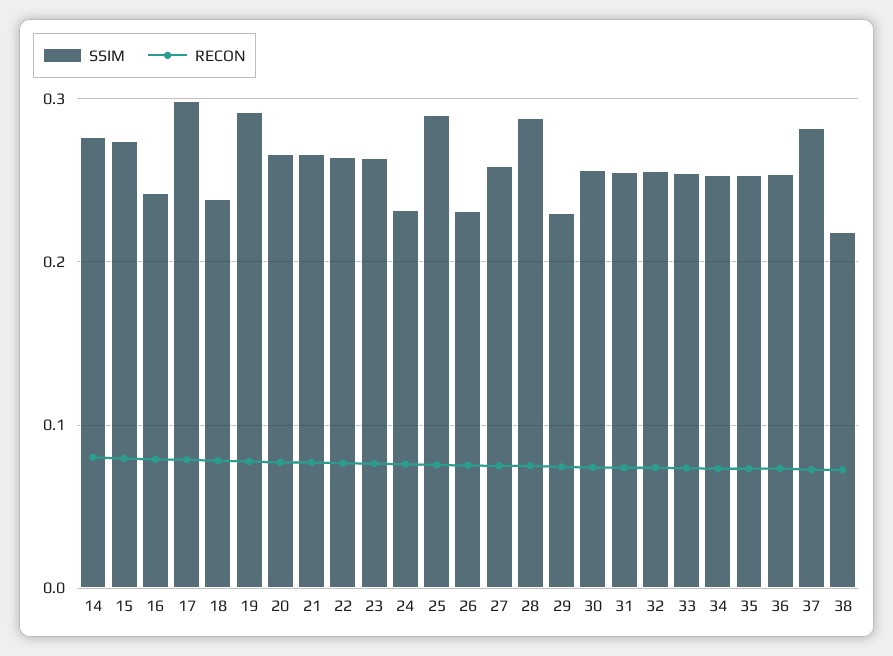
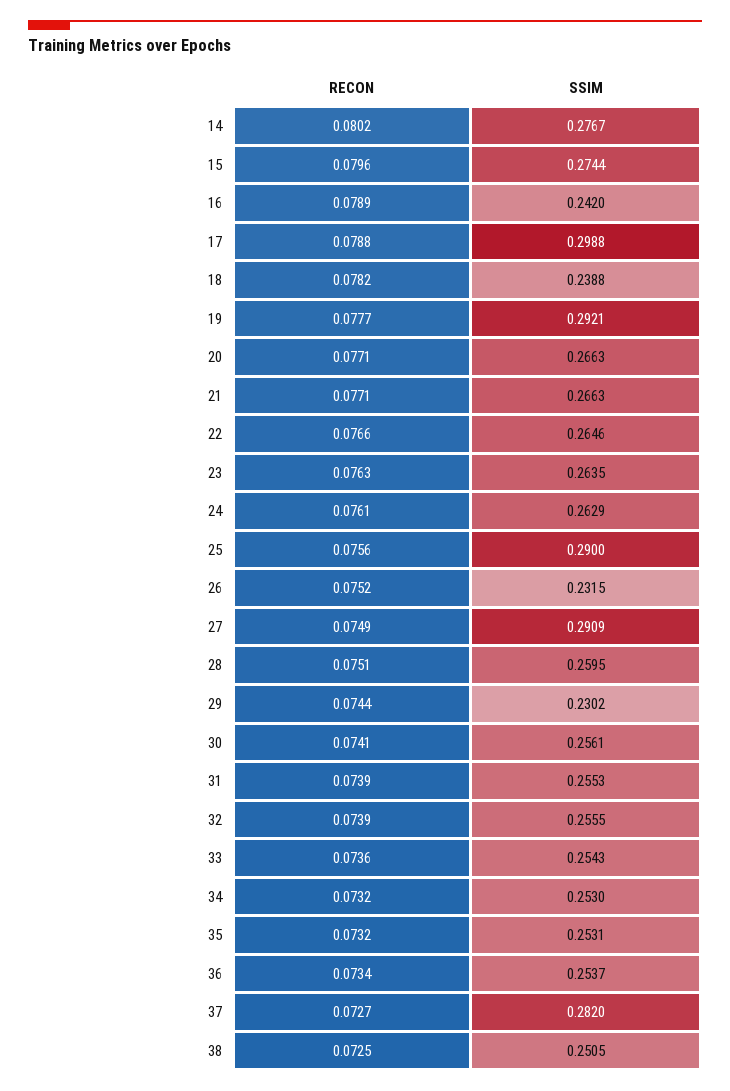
  {
    "SSIM": {
      "14": 0.2767,
      "15": 0.2744,
      "16": 0.242,
      "17": 0.2988,
      "18": 0.2388,
      "19": 0.2921,
      "20": 0.2663,
      "21": 0.2663,
      "22": 0.2646,
      "23": 0.2635,
-     "24": 0.23,
+     "24": 0.2629,
      "25": 0.29,
      "26": 0.2315,
-     "27": 0.26,
+     "27": 0.2909,
-     "28": 0.29,
+     "28": 0.2595,
      "29": 0.2302,
      "30": 0.2561,
      "31": 0.2553,
      "32": 0.2555,
      "33": 0.2543,
      "34": 0.253,
      "35": 0.2531,
      "36": 0.2537,
      "37": 0.282,
-     "38": 0.22
+     "38": 0.2505
    },
    "RECON": {
      "14": 0.0802,
      "15": 0.0796,
      "16": 0.0789,
      "17": 0.0788,
      "18": 0.0782,
      "19": 0.0777,
      "20": 0.0771,
      "21": 0.0771,
      "22": 0.0766,
      "23": 0.0763,
      "24": 0.0761,
      "25": 0.0756,
      "26": 0.0752,
      "27": 0.0749,
      "28": 0.0751,
      "29": 0.0744,
      "30": 0.0741,
      "31": 0.0739,
      "32": 0.0739,
      "33": 0.0736,
      "34": 0.0732,
      "35": 0.0732,
      "36": 0.0734,
      "37": 0.0727,
      "38": 0.0725
    }
  }

